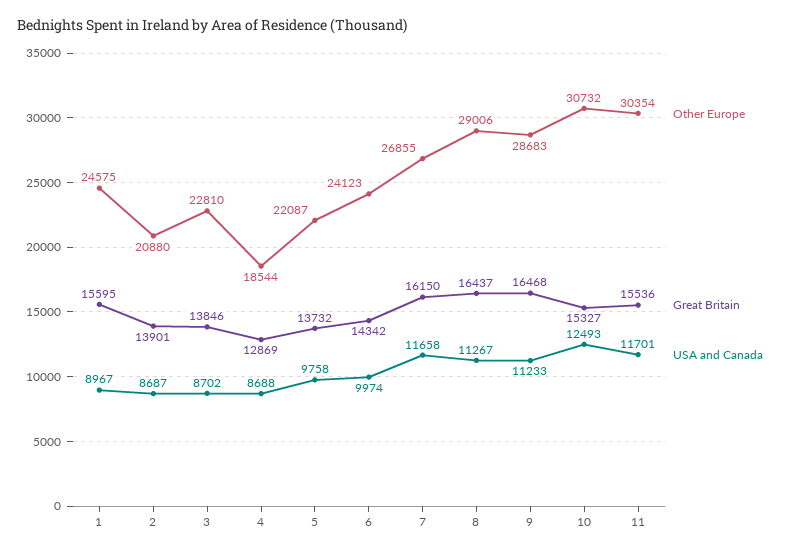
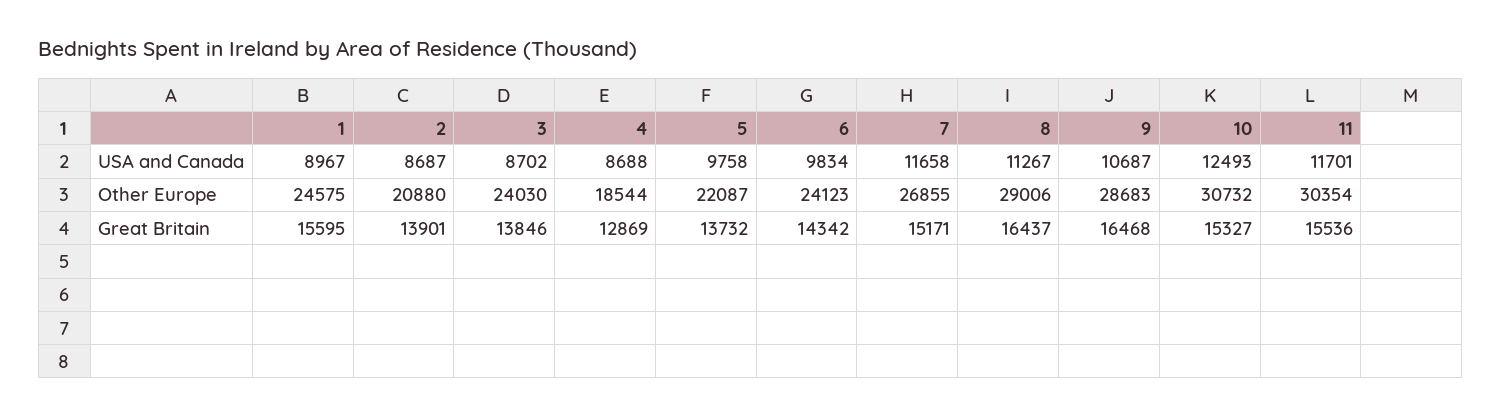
  {
    "Other Europe": {
      "1": 24575,
      "2": 20880,
-     "3": 22810,
+     "3": 24030,
      "4": 18544,
      "5": 22087,
      "6": 24123,
      "7": 26855,
      "8": 29006,
      "9": 28683,
      "10": 30732,
      "11": 30354
    },
    "Great Britain": {
      "1": 15595,
      "2": 13901,
      "3": 13846,
      "4": 12869,
      "5": 13732,
      "6": 14342,
-     "7": 16150,
+     "7": 15171,
      "8": 16437,
      "9": 16468,
      "10": 15327,
      "11": 15536
    },
    "USA and Canada": {
      "1": 8967,
      "2": 8687,
      "3": 8702,
      "4": 8688,
      "5": 9758,
-     "6": 9974,
+     "6": 9834,
      "7": 11658,
      "8": 11267,
-     "9": 11233,
+     "9": 10687,
      "10": 12493,
      "11": 11701
    }
  }

